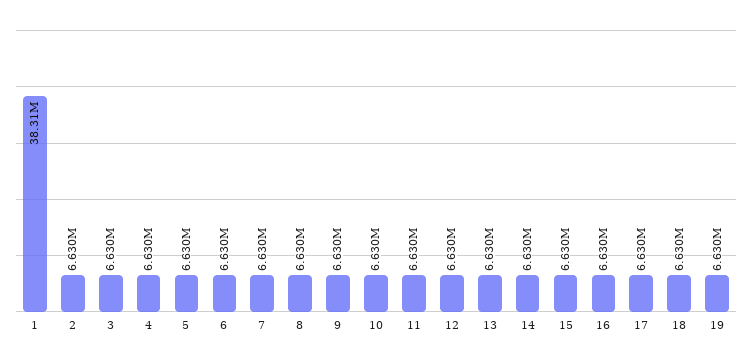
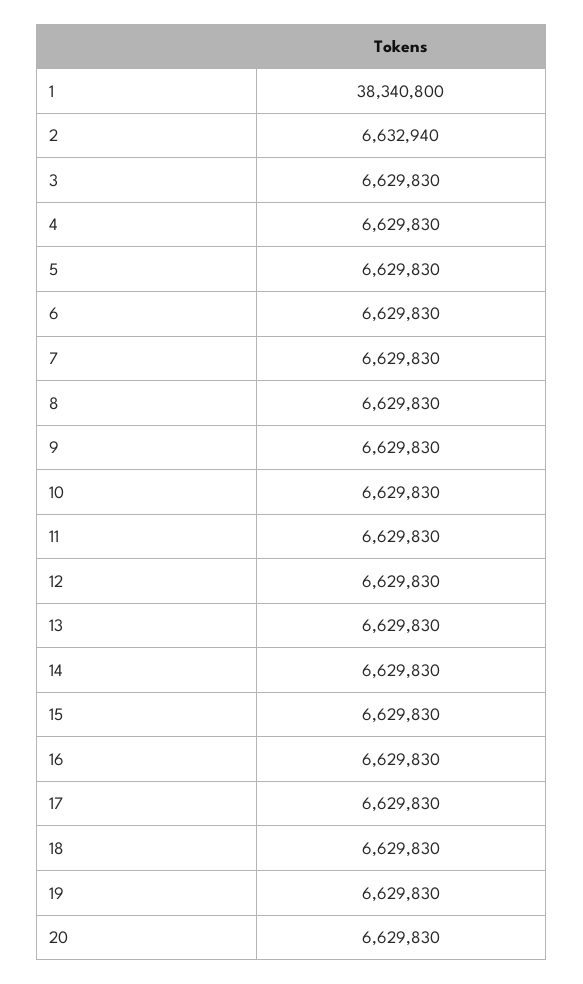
  {
-   "1": 38310000,
+   "1": 38340800,
-   "2": 6630000,
+   "2": 6632940,
    "3": 6629830,
    "4": 6629830,
    "5": 6629830,
    "6": 6629830,
    "7": 6629830,
    "8": 6629830,
    "9": 6629830,
    "10": 6629830,
    "11": 6629830,
    "12": 6629830,
    "13": 6629830,
    "14": 6629830,
    "15": 6629830,
    "16": 6629830,
    "17": 6629830,
    "18": 6629830,
-   "19": 6629830
+   "19": 6629830,
+   "20": 6629830
  }

